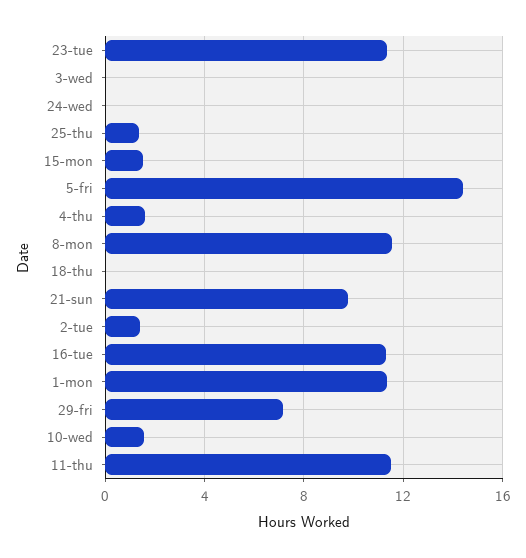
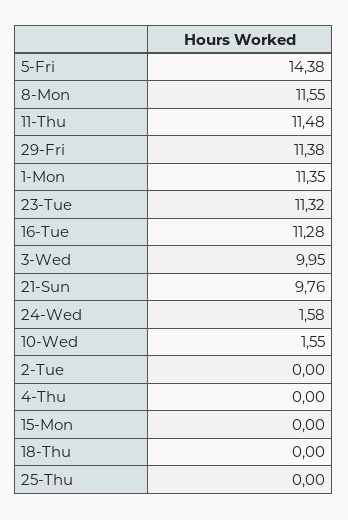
  {
    "23-tue": 11.32,
-   "3-wed": 0,
+   "3-wed": 9.95,
-   "24-wed": 0,
+   "24-wed": 1.58,
-   "25-thu": 1.5,
+   "25-thu": 0,
-   "15-mon": 1.5,
+   "15-mon": 0,
    "5-fri": 14.38,
-   "4-thu": 1.5,
+   "4-thu": 0,
    "8-mon": 11.55,
    "18-thu": 0,
    "21-sun": 9.76,
-   "2-tue": 1.5,
+   "2-tue": 0,
    "16-tue": 11.28,
    "1-mon": 11.35,
-   "29-fri": 7,
+   "29-fri": 11.38,
    "10-wed": 1.55,
    "11-thu": 11.48
  }

